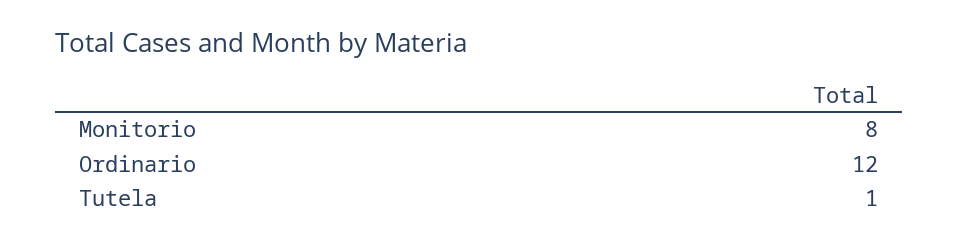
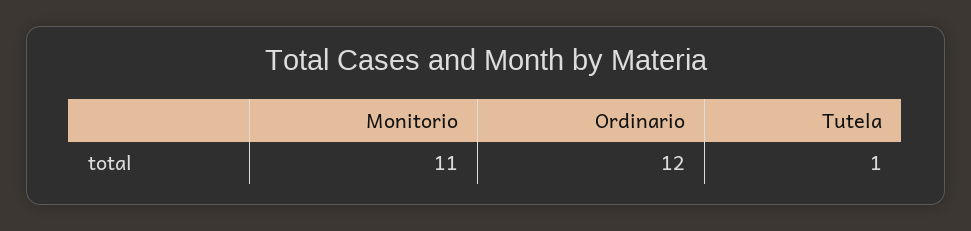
  {
-   "Monitorio": 8,
+   "Monitorio": 11,
    "Ordinario": 12,
    "Tutela": 1
  }

